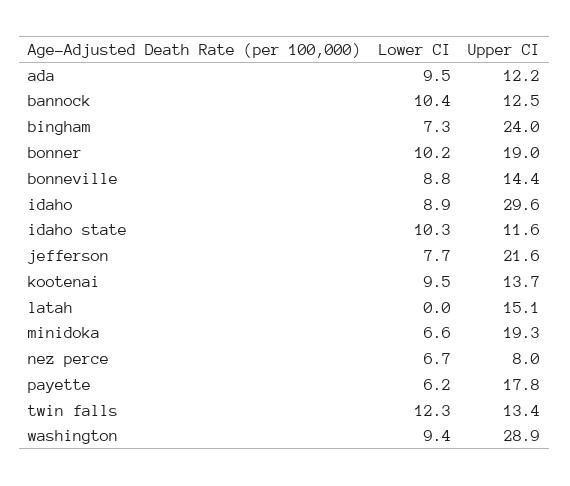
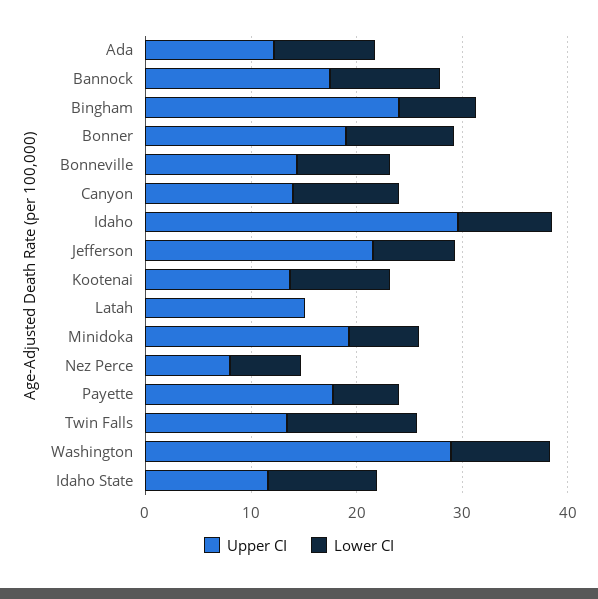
  {
    "Lower CI": {
      "ada": 9.5,
      "bannock": 10.4,
      "bingham": 7.3,
      "bonner": 10.2,
      "bonneville": 8.8,
      "idaho": 8.9,
      "idaho state": 10.3,
      "jefferson": 7.7,
      "kootenai": 9.5,
      "latah": 0,
      "minidoka": 6.6,
      "nez perce": 6.7,
      "payette": 6.2,
      "twin falls": 12.3,
-     "washington": 9.4
+     "washington": 9.4,
+     "Canyon": 10
    },
    "Upper CI": {
      "ada": 12.2,
-     "bannock": 12.5,
+     "bannock": 18,
      "bingham": 24,
      "bonner": 19,
      "bonneville": 14.4,
      "idaho": 29.6,
      "idaho state": 11.6,
      "jefferson": 21.6,
      "kootenai": 13.7,
      "latah": 15.1,
      "minidoka": 19.3,
      "nez perce": 8,
      "payette": 17.8,
      "twin falls": 13.4,
-     "washington": 28.9
+     "washington": 28.9,
+     "Canyon": 14
    }
  }

